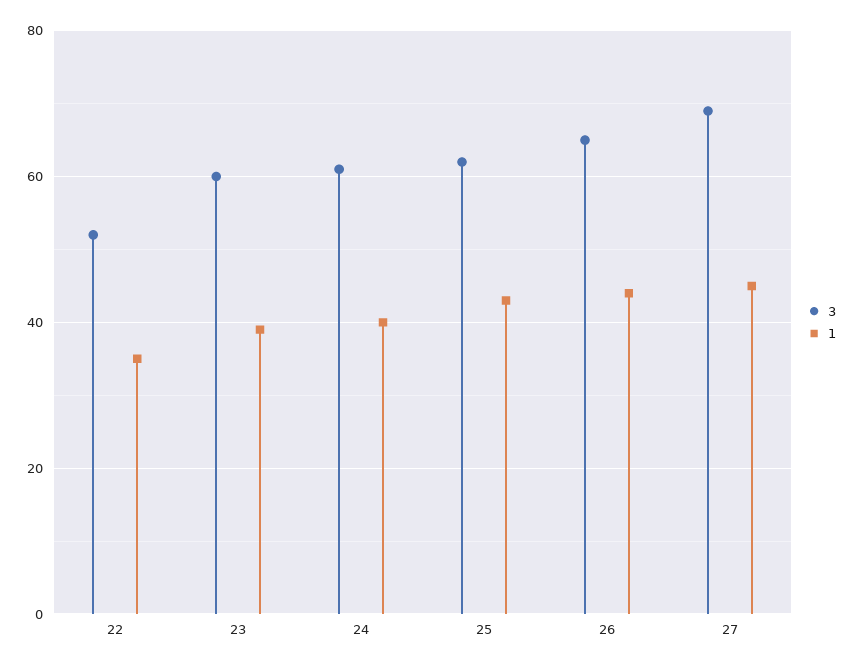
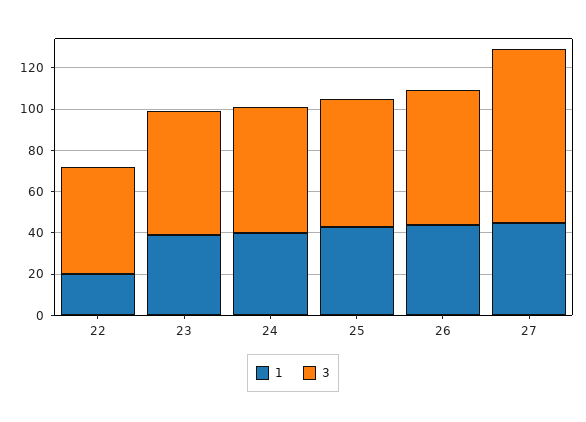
  {
    "3": {
      "22": 50,
      "23": 60,
      "24": 60,
      "25": 60,
      "26": 65,
-     "27": 70
+     "27": 85
    },
    "1": {
-     "22": 35,
+     "22": 20,
      "23": 40,
      "24": 40,
      "25": 45,
      "26": 45,
      "27": 45
    }
  }

